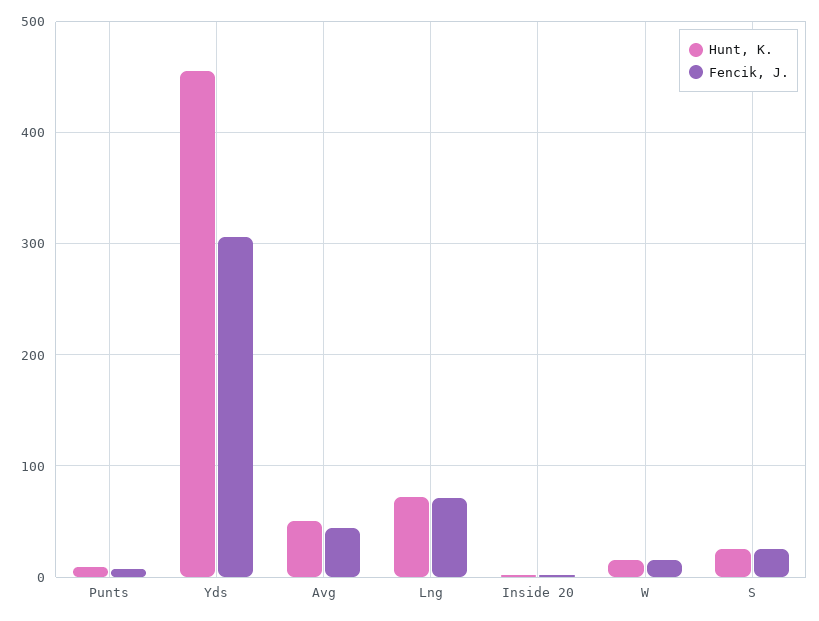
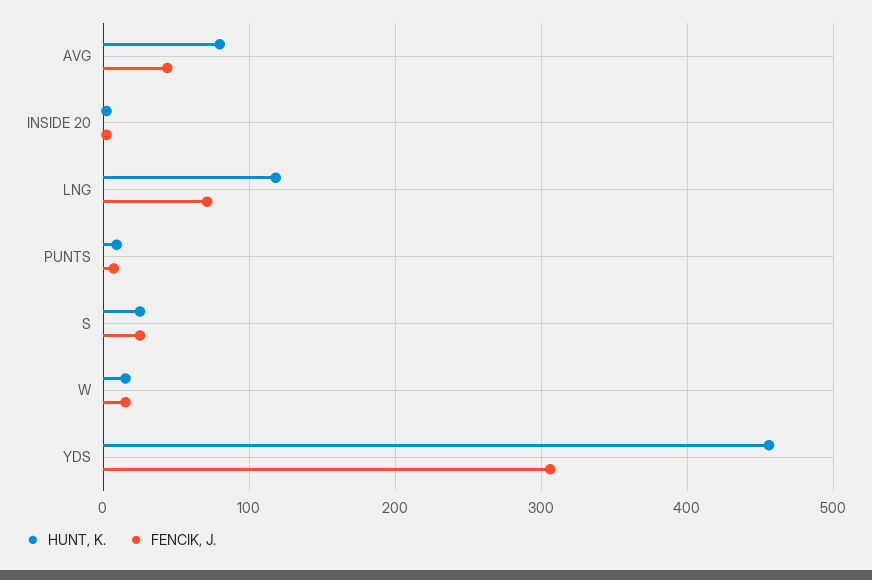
  {
    "Hunt, K.": {
      "Punts": 10,
      "Yds": 460,
-     "Avg": 50,
+     "Avg": 80,
-     "Lng": 70,
+     "Lng": 120,
      "Inside 20": 0,
      "W": 20,
      "S": 30
    },
    "Fencik, J.": {
      "Punts": 10,
      "Yds": 310,
      "Avg": 40,
      "Lng": 70,
      "Inside 20": 0,
      "W": 20,
      "S": 30
    }
  }

